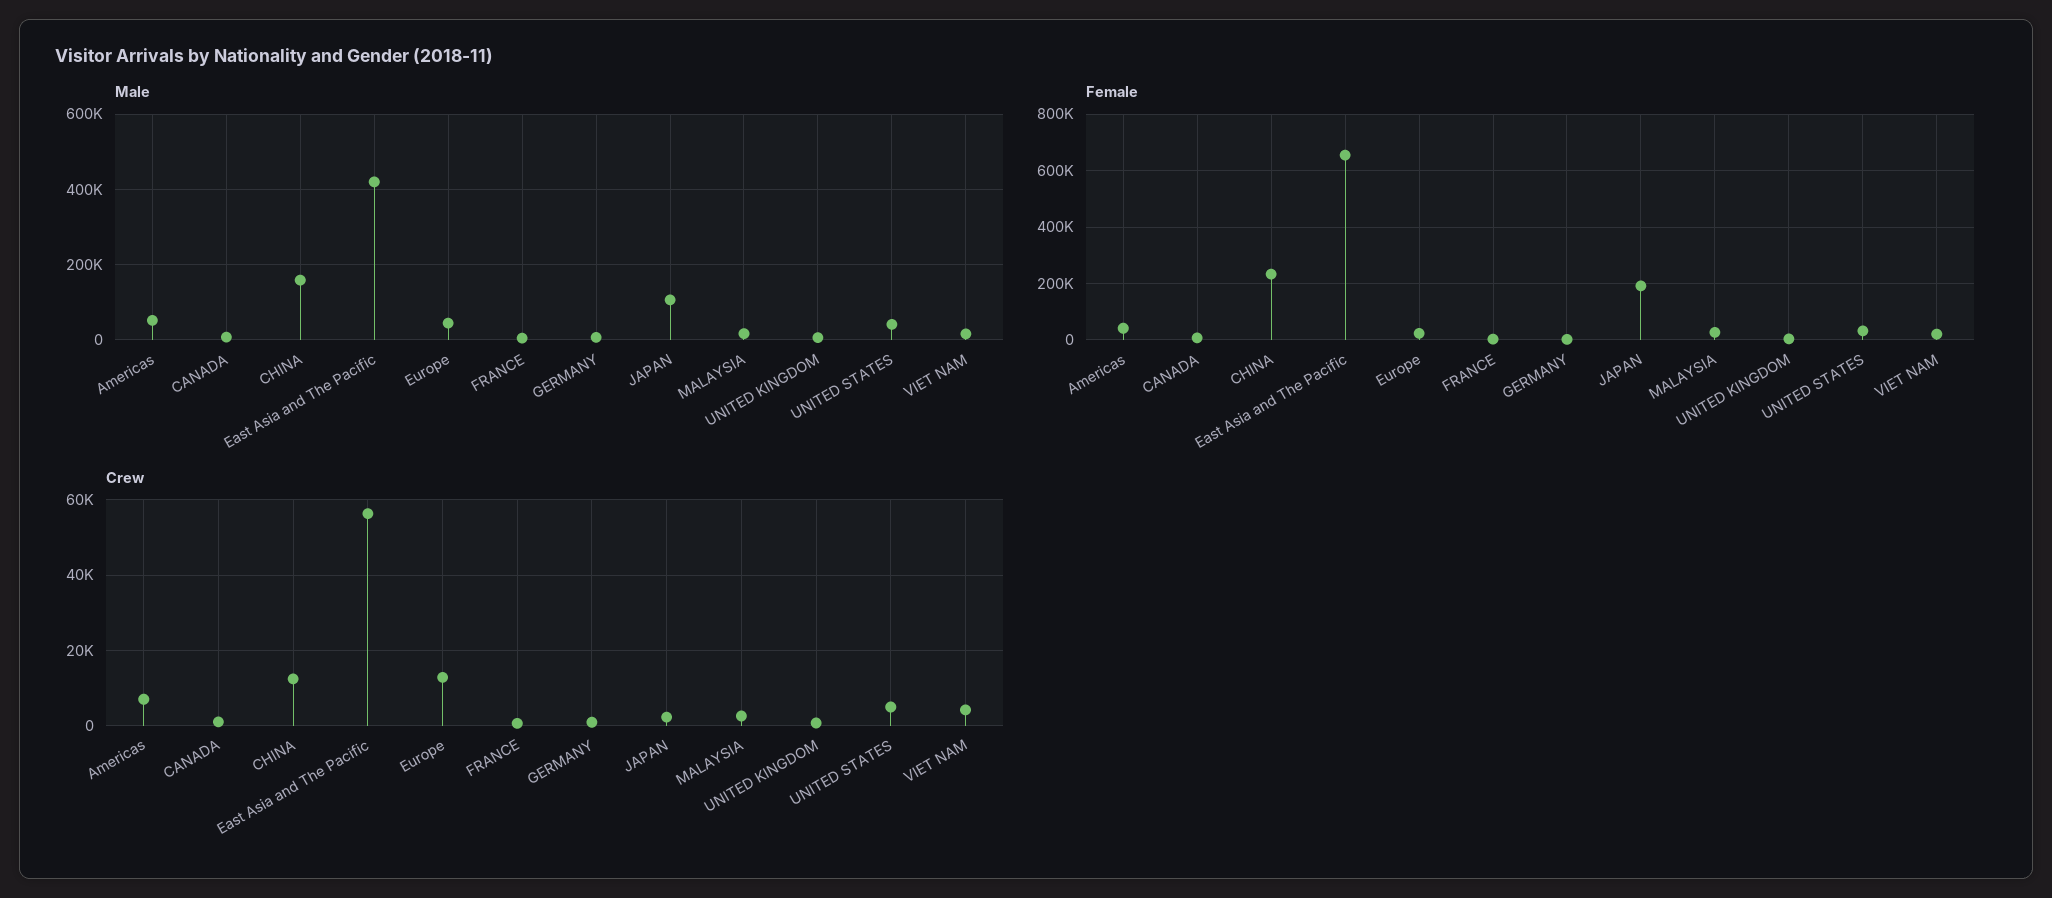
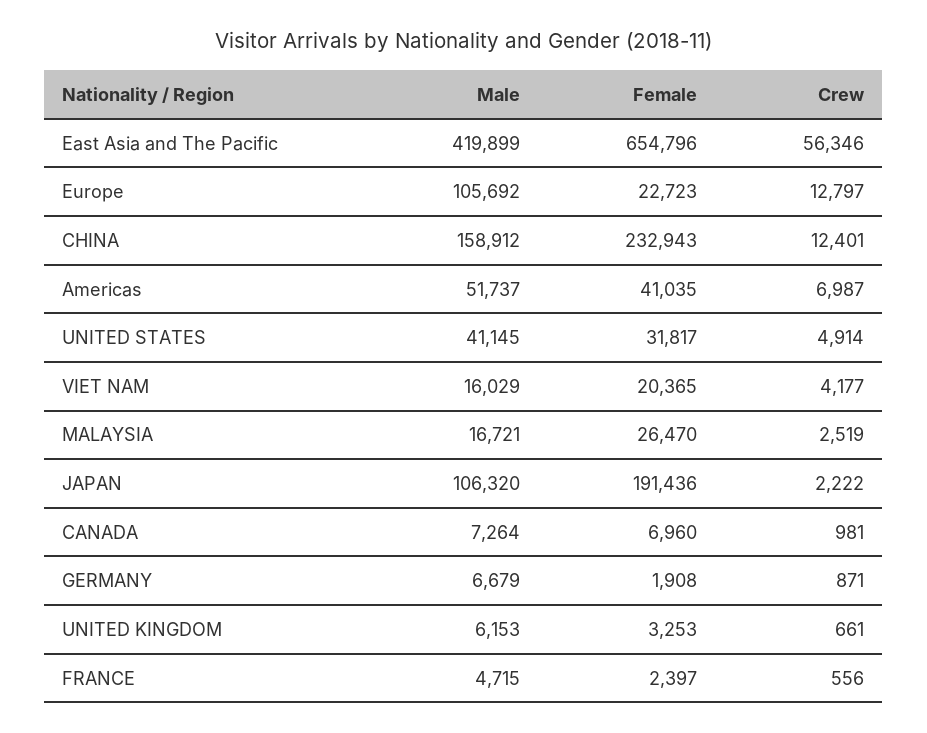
  {
    "Male": {
      "Americas": 51737,
      "CANADA": 7264,
      "CHINA": 158912,
      "East Asia and The Pacific": 419899,
-     "Europe": 40000,
+     "Europe": 105692,
      "FRANCE": 4715,
      "GERMANY": 6679,
      "JAPAN": 106320,
      "MALAYSIA": 16721,
      "UNITED KINGDOM": 6153,
      "UNITED STATES": 41145,
      "VIET NAM": 16029
    },
    "Female": {
      "Americas": 41035,
      "CANADA": 6960,
      "CHINA": 232943,
      "East Asia and The Pacific": 654796,
      "Europe": 22723,
      "FRANCE": 2397,
      "GERMANY": 1908,
      "JAPAN": 191436,
      "MALAYSIA": 26470,
      "UNITED KINGDOM": 3253,
      "UNITED STATES": 31817,
      "VIET NAM": 20365
    },
    "Crew": {
      "Americas": 6987,
      "CANADA": 981,
      "CHINA": 12401,
      "East Asia and The Pacific": 56346,
      "Europe": 12797,
      "FRANCE": 556,
      "GERMANY": 871,
      "JAPAN": 2222,
      "MALAYSIA": 2519,
      "UNITED KINGDOM": 661,
      "UNITED STATES": 4914,
      "VIET NAM": 4177
    }
  }

